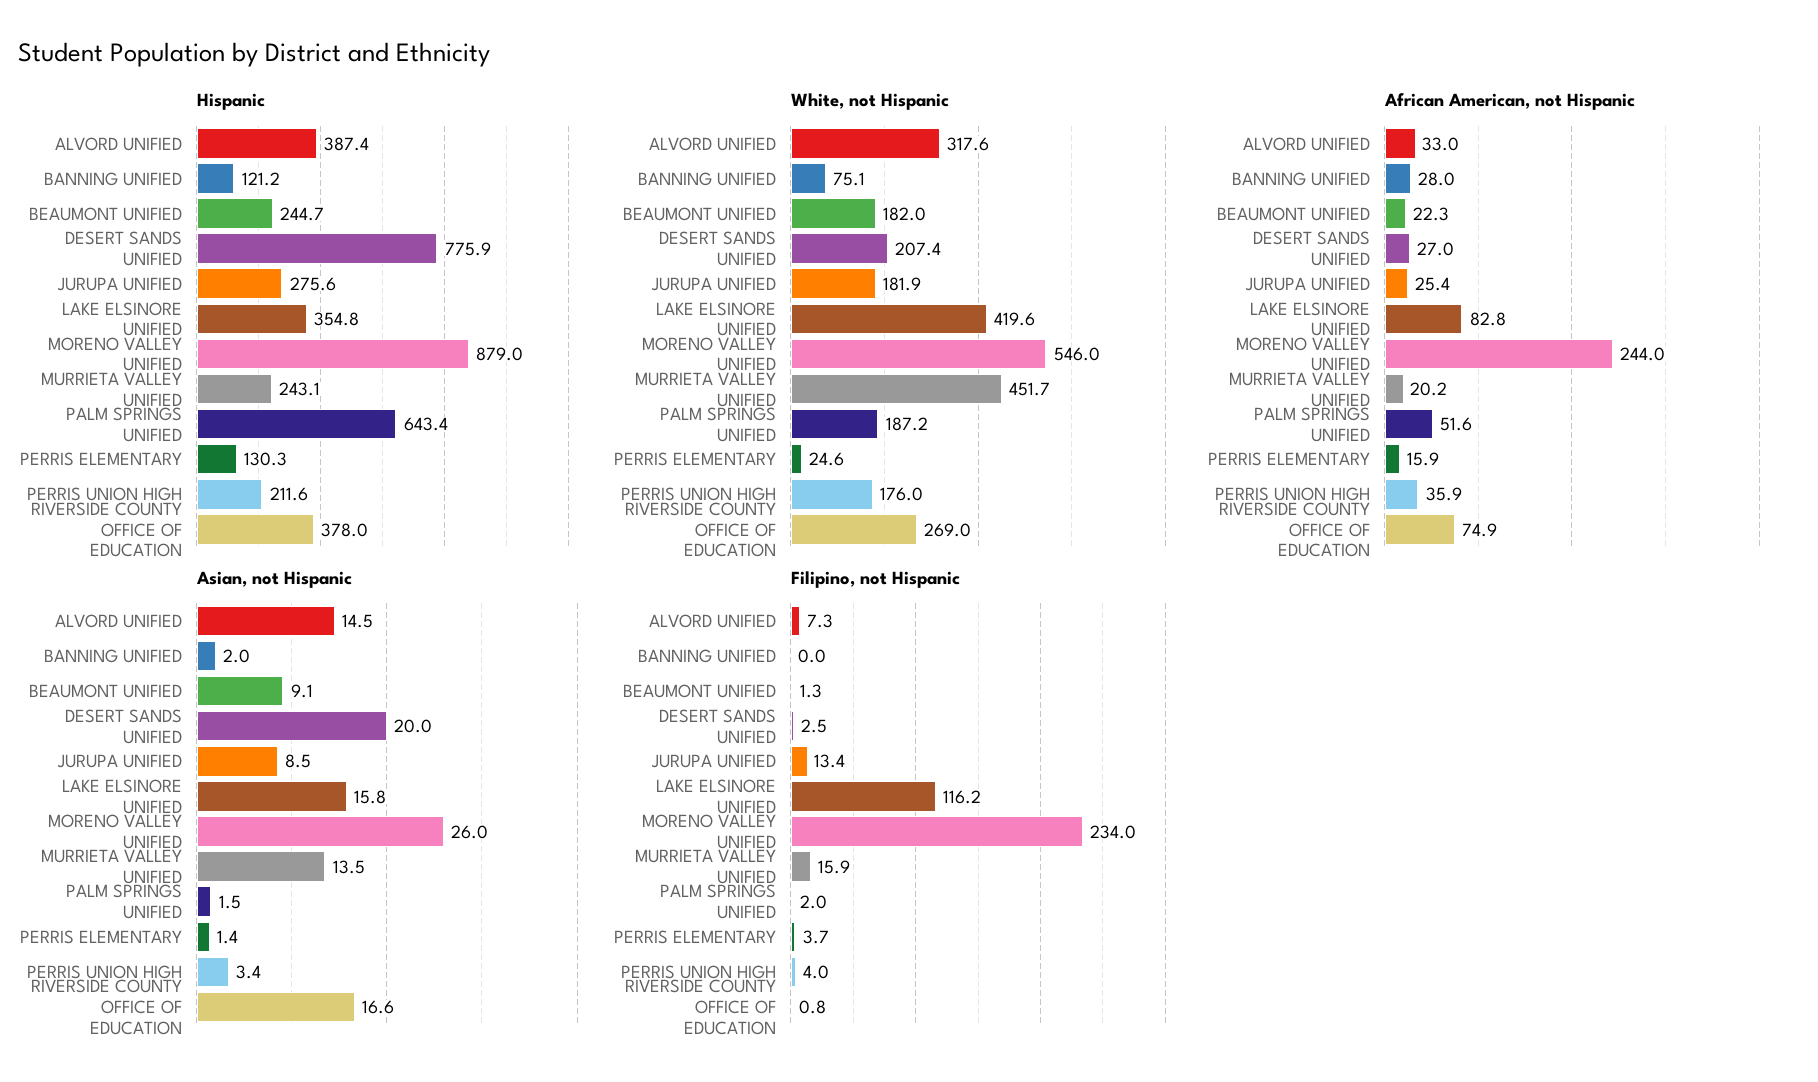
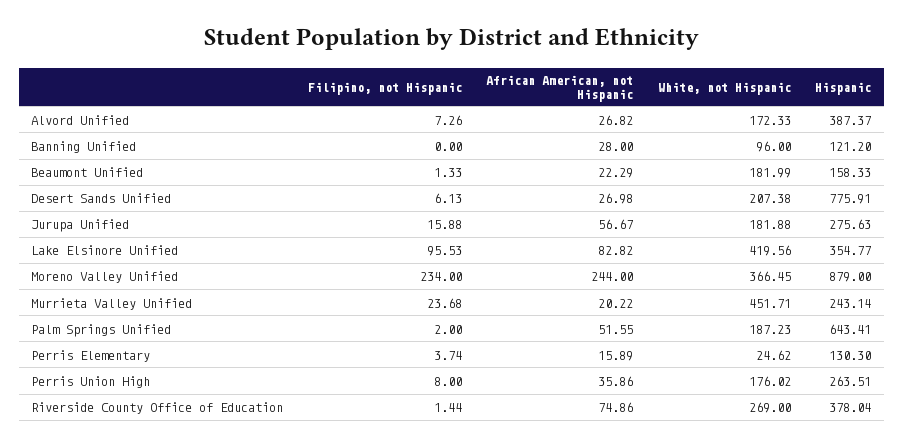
  {
    "Hispanic": {
      "ALVORD UNIFIED": 387.37,
      "BANNING UNIFIED": 121.2,
-     "BEAUMONT UNIFIED": 244.7,
+     "BEAUMONT UNIFIED": 158.33,
      "DESERT SANDS UNIFIED": 775.91,
      "JURUPA UNIFIED": 275.63,
      "LAKE ELSINORE UNIFIED": 354.77,
      "MORENO VALLEY UNIFIED": 879,
      "MURRIETA VALLEY UNIFIED": 243.14,
      "PALM SPRINGS UNIFIED": 643.41,
      "PERRIS ELEMENTARY": 130.3,
-     "PERRIS UNION HIGH": 211.6,
+     "PERRIS UNION HIGH": 263.51,
      "RIVERSIDE COUNTY OFFICE OF EDUCATION": 378.04
    },
    "White, not Hispanic": {
-     "ALVORD UNIFIED": 317.6,
+     "ALVORD UNIFIED": 172.33,
-     "BANNING UNIFIED": 75.1,
+     "BANNING UNIFIED": 96,
      "BEAUMONT UNIFIED": 181.99,
      "DESERT SANDS UNIFIED": 207.38,
      "JURUPA UNIFIED": 181.88,
      "LAKE ELSINORE UNIFIED": 419.56,
-     "MORENO VALLEY UNIFIED": 546,
+     "MORENO VALLEY UNIFIED": 366.45,
      "MURRIETA VALLEY UNIFIED": 451.71,
      "PALM SPRINGS UNIFIED": 187.23,
      "PERRIS ELEMENTARY": 24.62,
      "PERRIS UNION HIGH": 176.02,
      "RIVERSIDE COUNTY OFFICE OF EDUCATION": 269
    },
    "African American, not Hispanic": {
-     "ALVORD UNIFIED": 33,
+     "ALVORD UNIFIED": 26.82,
      "BANNING UNIFIED": 28,
      "BEAUMONT UNIFIED": 22.29,
      "DESERT SANDS UNIFIED": 26.98,
-     "JURUPA UNIFIED": 25.4,
+     "JURUPA UNIFIED": 56.67,
      "LAKE ELSINORE UNIFIED": 82.82,
      "MORENO VALLEY UNIFIED": 244,
      "MURRIETA VALLEY UNIFIED": 20.22,
      "PALM SPRINGS UNIFIED": 51.55,
      "PERRIS ELEMENTARY": 15.89,
      "PERRIS UNION HIGH": 35.86,
      "RIVERSIDE COUNTY OFFICE OF EDUCATION": 74.86
    },
-   "Asian, not Hispanic": {
-     "ALVORD UNIFIED": 14.5,
-     "BANNING UNIFIED": 2,
-     "BEAUMONT UNIFIED": 9.1,
-     "DESERT SANDS UNIFIED": 20,
-     "JURUPA UNIFIED": 8.5,
-     "LAKE ELSINORE UNIFIED": 15.8,
-     "MORENO VALLEY UNIFIED": 26,
-     "MURRIETA VALLEY UNIFIED": 13.5,
-     "PALM SPRINGS UNIFIED": 1.5,
-     "PERRIS ELEMENTARY": 1.4,
-     "PERRIS UNION HIGH": 3.4,
-     "RIVERSIDE COUNTY OFFICE OF EDUCATION": 16.6
-   },
    "Filipino, not Hispanic": {
      "ALVORD UNIFIED": 7.26,
      "BANNING UNIFIED": 0,
      "BEAUMONT UNIFIED": 1.33,
-     "DESERT SANDS UNIFIED": 2.5,
+     "DESERT SANDS UNIFIED": 6.13,
-     "JURUPA UNIFIED": 13.4,
+     "JURUPA UNIFIED": 15.88,
-     "LAKE ELSINORE UNIFIED": 116.2,
+     "LAKE ELSINORE UNIFIED": 95.53,
      "MORENO VALLEY UNIFIED": 234,
-     "MURRIETA VALLEY UNIFIED": 15.9,
+     "MURRIETA VALLEY UNIFIED": 23.68,
      "PALM SPRINGS UNIFIED": 2,
      "PERRIS ELEMENTARY": 3.74,
-     "PERRIS UNION HIGH": 4,
+     "PERRIS UNION HIGH": 8,
-     "RIVERSIDE COUNTY OFFICE OF EDUCATION": 0.8
+     "RIVERSIDE COUNTY OFFICE OF EDUCATION": 1.44
    }
  }

